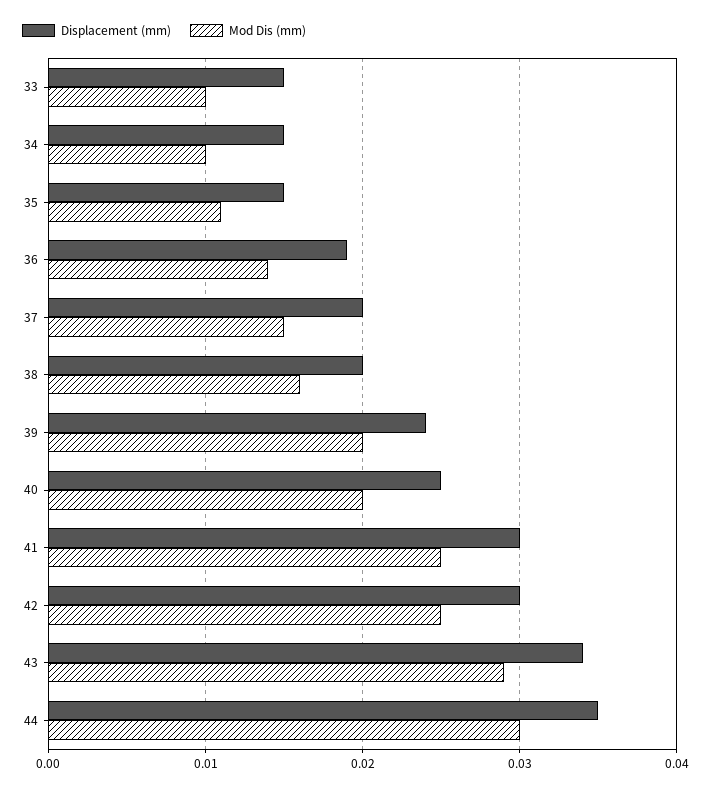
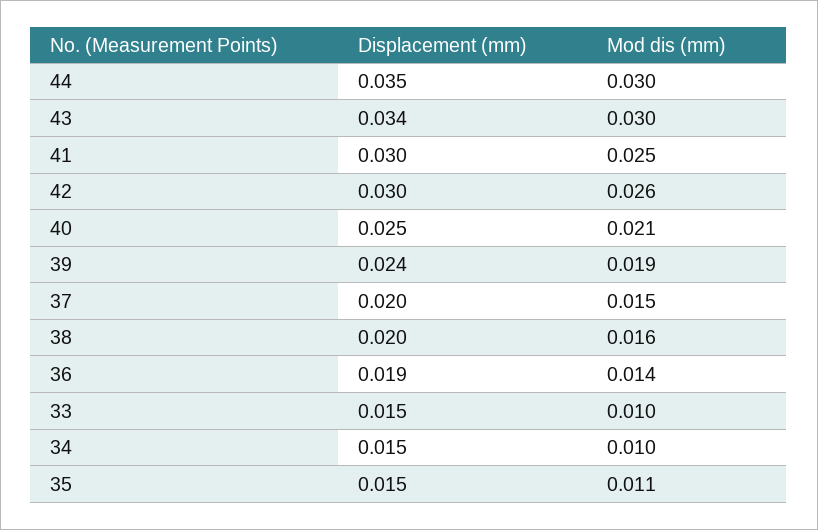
  {
    "Displacement (mm)": {
      "33": 0.015,
      "34": 0.015,
      "35": 0.015,
      "36": 0.019,
      "37": 0.02,
      "38": 0.02,
      "39": 0.024,
      "40": 0.025,
      "41": 0.03,
      "42": 0.03,
      "43": 0.034,
      "44": 0.035
    },
    "Mod Dis (mm)": {
      "33": 0.01,
      "34": 0.01,
      "35": 0.011,
      "36": 0.014,
      "37": 0.015,
      "38": 0.016,
-     "39": 0.02,
+     "39": 0.019,
-     "40": 0.02,
+     "40": 0.021,
      "41": 0.025,
-     "42": 0.025,
+     "42": 0.026,
-     "43": 0.029,
+     "43": 0.03,
      "44": 0.03
    }
  }

